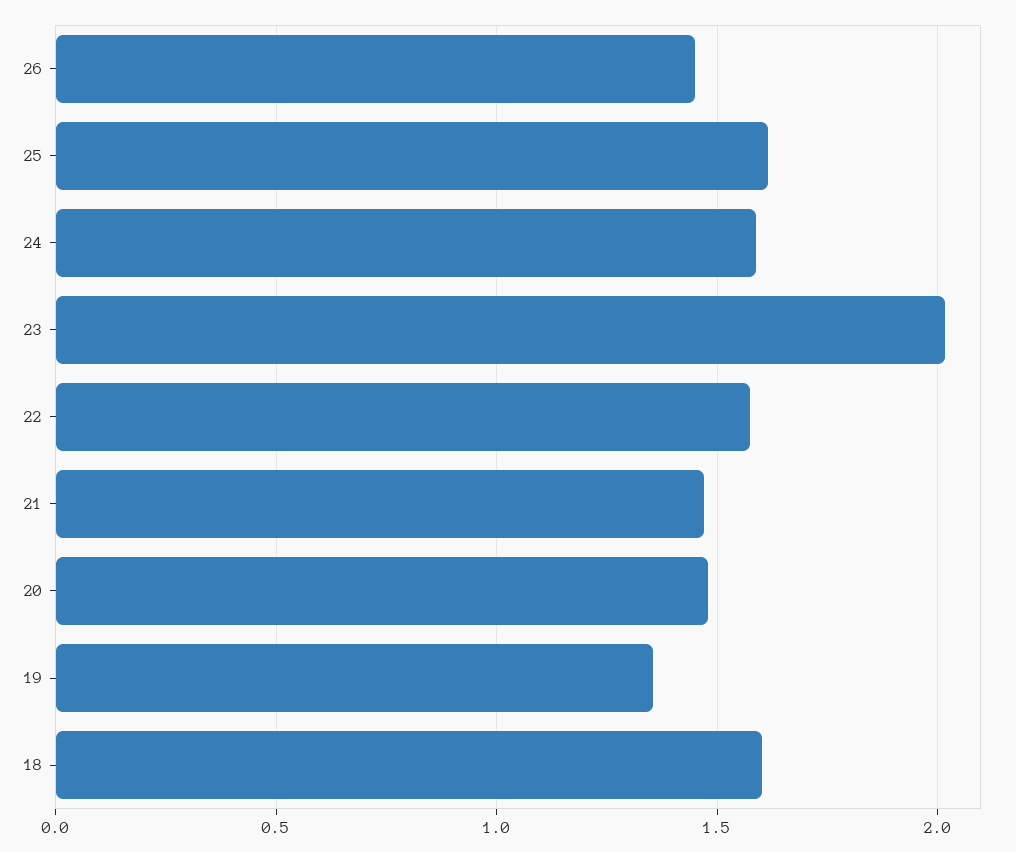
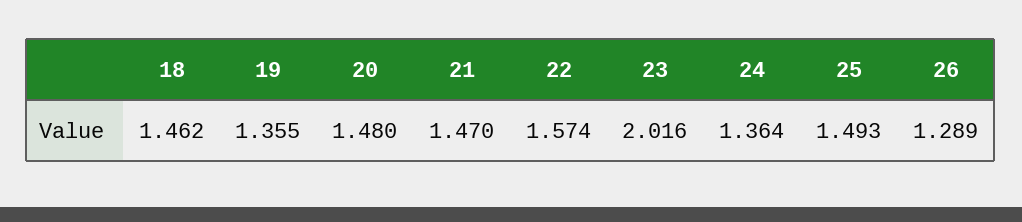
  {
-   "26": 1.45,
+   "26": 1.289,
-   "25": 1.6,
+   "25": 1.493,
-   "24": 1.6,
+   "24": 1.364,
    "23": 2.016,
    "22": 1.574,
    "21": 1.47,
    "20": 1.48,
    "19": 1.355,
-   "18": 1.6
+   "18": 1.462
  }

